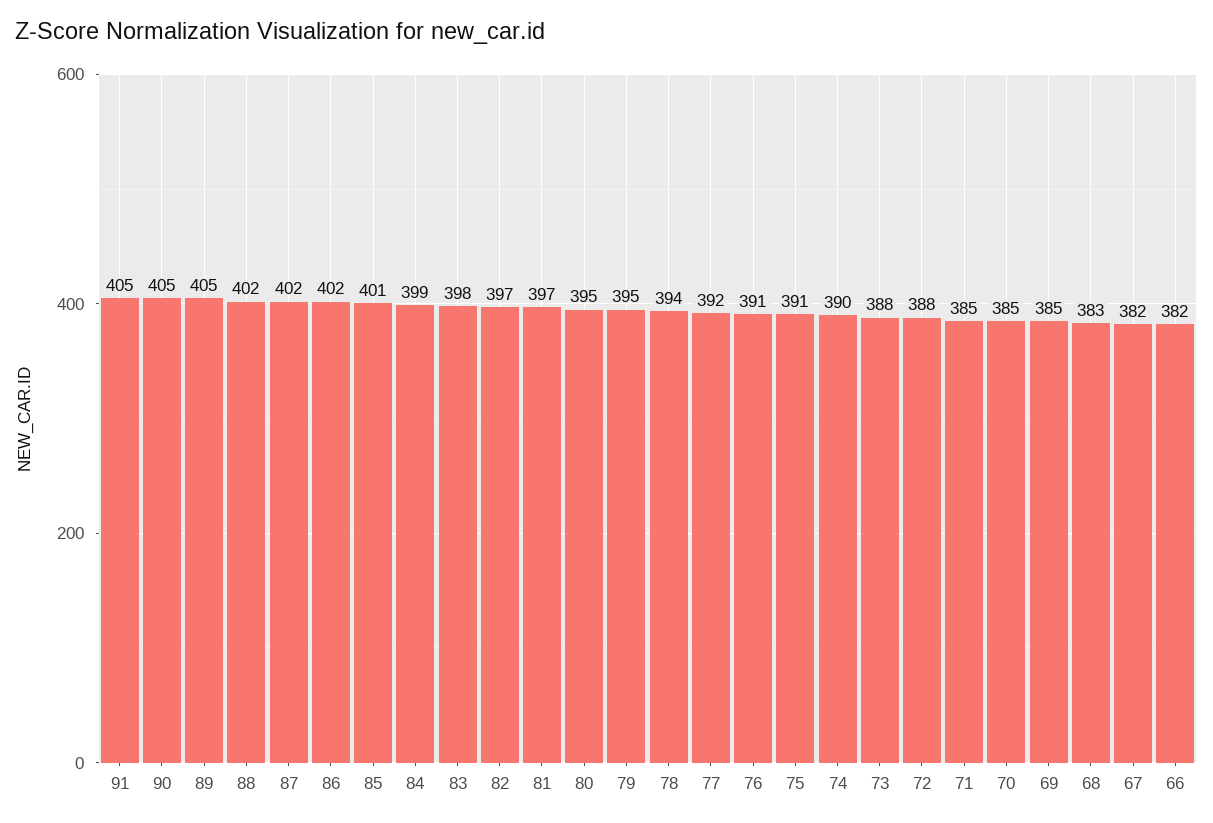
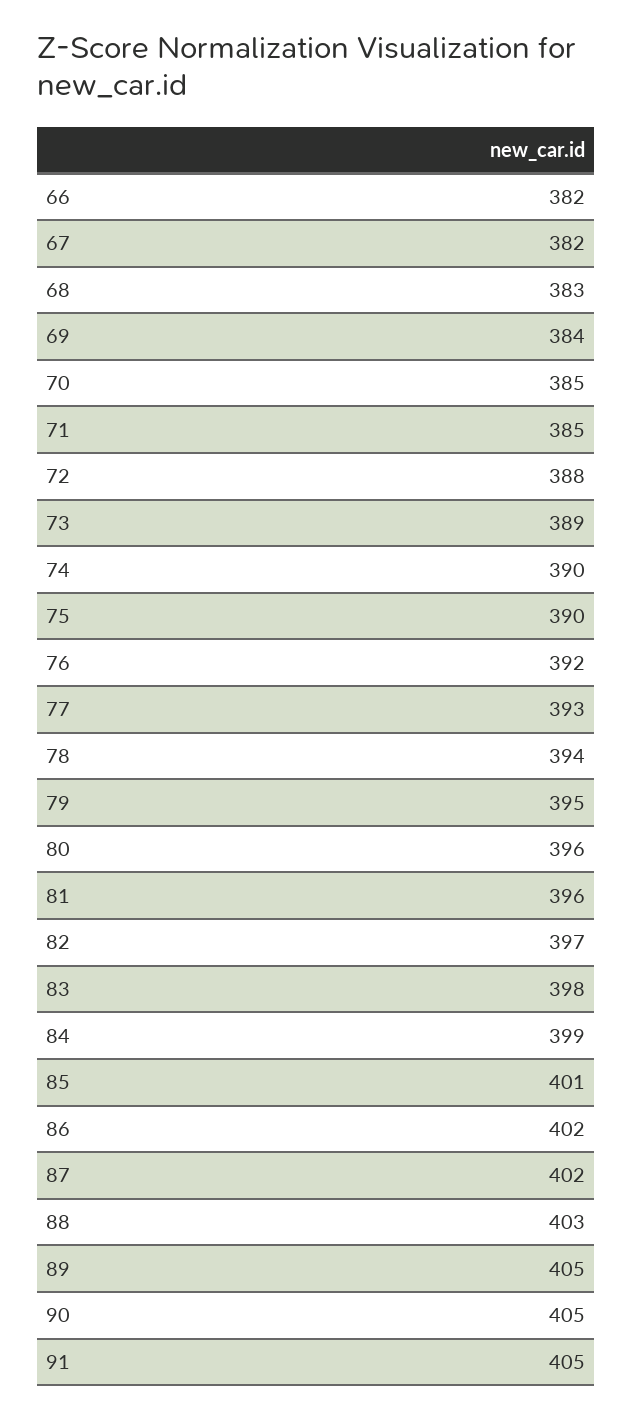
  {
    "91": 405,
    "90": 405,
    "89": 405,
-   "88": 402,
+   "88": 403,
    "87": 402,
    "86": 402,
    "85": 401,
    "84": 399,
    "83": 398,
    "82": 397,
-   "81": 397,
+   "81": 396,
-   "80": 395,
+   "80": 396,
    "79": 395,
    "78": 394,
-   "77": 392,
+   "77": 393,
-   "76": 391,
+   "76": 392,
-   "75": 391,
+   "75": 390,
    "74": 390,
-   "73": 388,
+   "73": 389,
    "72": 388,
    "71": 385,
    "70": 385,
-   "69": 385,
+   "69": 384,
    "68": 383,
    "67": 382,
    "66": 382
  }

